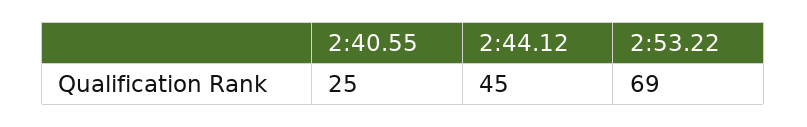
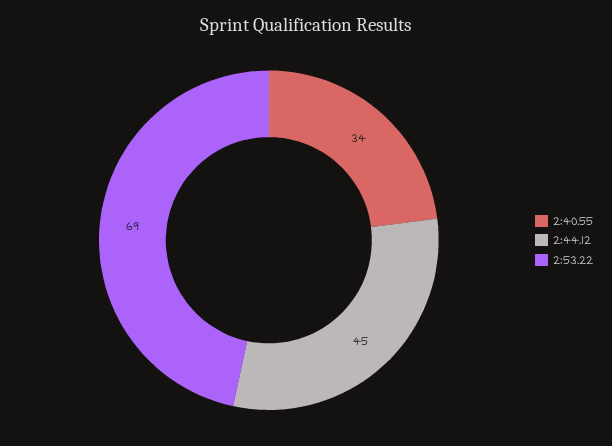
  {
-   "2:40.55": 25,
+   "2:40.55": 34,
    "2:44.12": 45,
    "2:53.22": 69
  }

